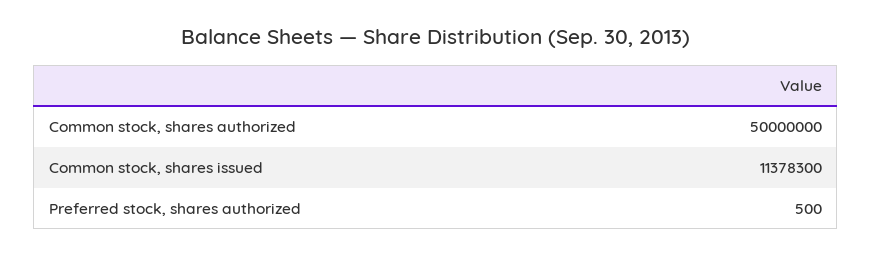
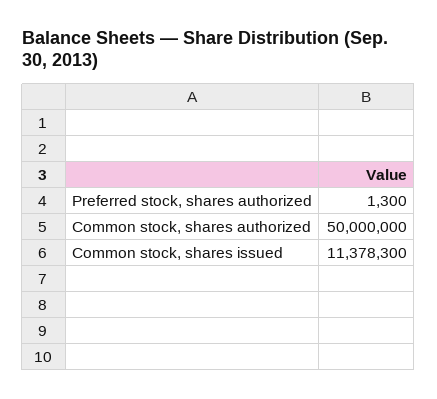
  {
    "Common stock, shares authorized": 50000000,
    "Common stock, shares issued": 11378300,
-   "Preferred stock, shares authorized": 500
+   "Preferred stock, shares authorized": 1300
  }

